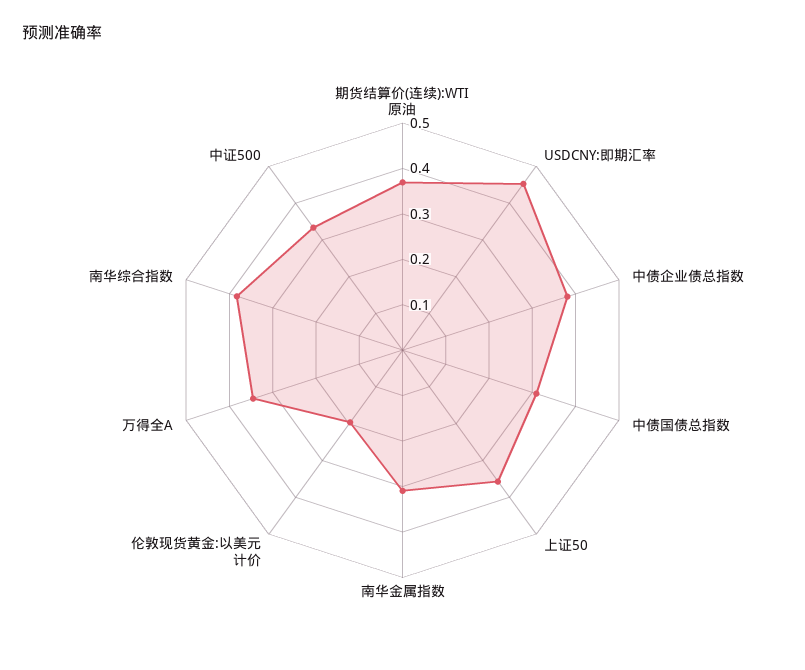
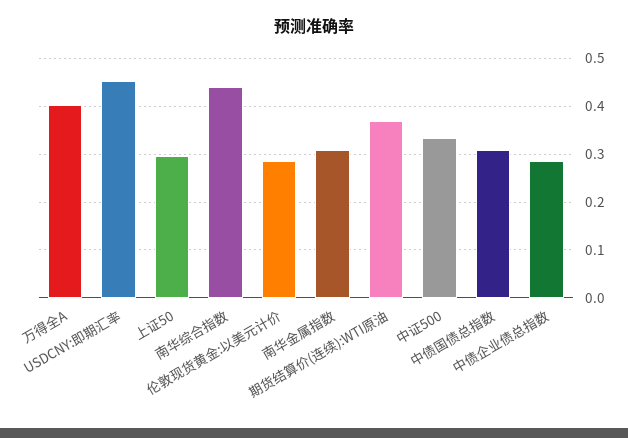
  {
    "期货结算价(连续):WTI原油": 0.36,
    "USDCNY:即期汇率": 0.46,
-   "中债企业债总指数": 0.38,
+   "中债企业债总指数": 0.28,
    "中债国债总指数": 0.3,
-   "上证50": 0.36,
+   "上证50": 0.3,
    "南华金属指数": 0.3,
-   "伦敦现货黄金:以美元计价": 0.2,
+   "伦敦现货黄金:以美元计价": 0.28,
-   "万得全A": 0.34,
+   "万得全A": 0.4,
-   "南华综合指数": 0.38,
+   "南华综合指数": 0.44,
    "中证500": 0.34
  }

